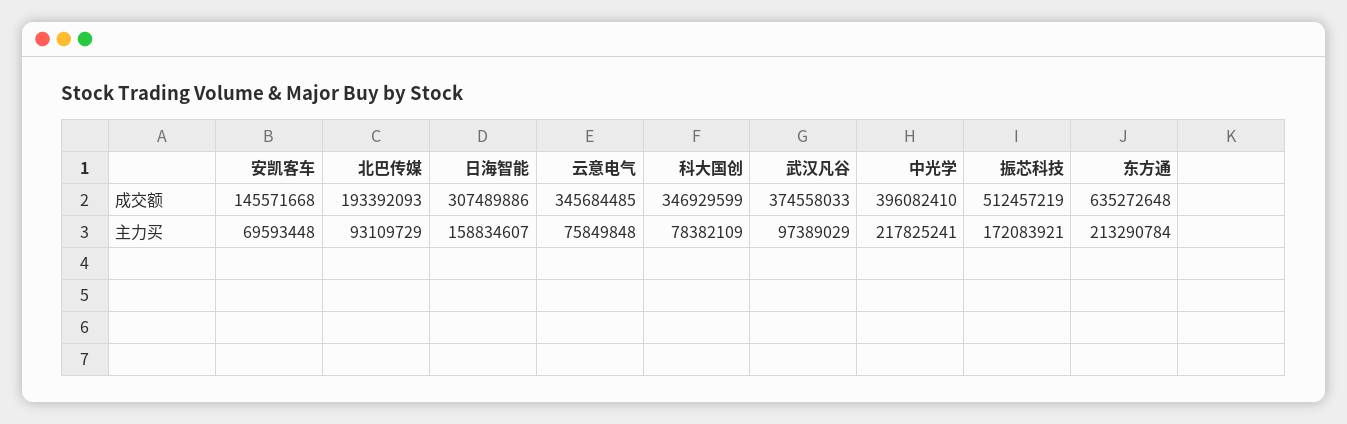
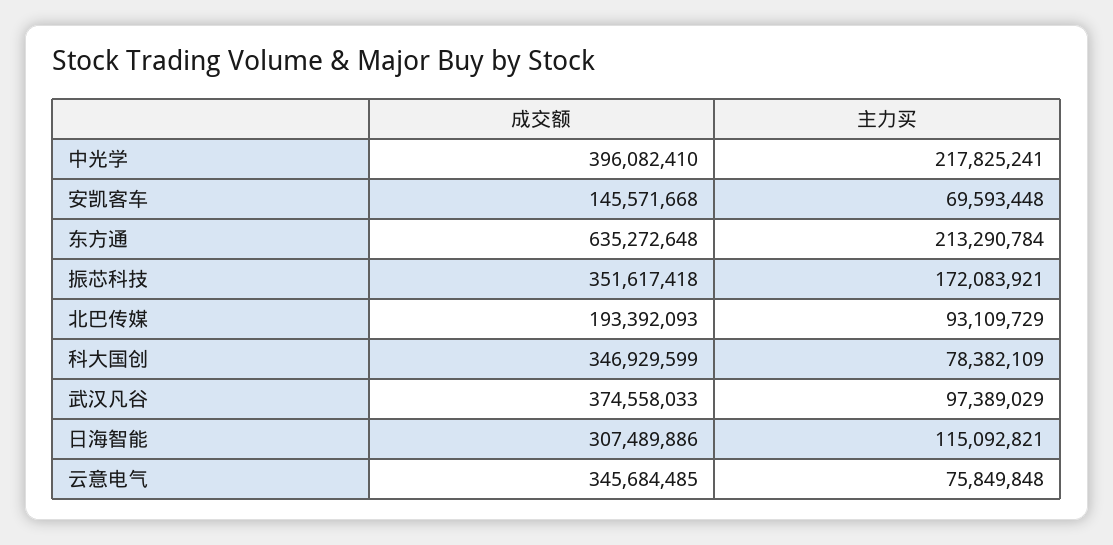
  {
    "安凯客车": {
      "成交额": 145571668,
      "主力买": 69593448
    },
    "北巴传媒": {
      "成交额": 193392093,
      "主力买": 93109729
    },
    "日海智能": {
      "成交额": 307489886,
-     "主力买": 158834607
+     "主力买": 115092821
    },
    "云意电气": {
      "成交额": 345684485,
      "主力买": 75849848
    },
    "科大国创": {
      "成交额": 346929599,
      "主力买": 78382109
    },
    "武汉凡谷": {
      "成交额": 374558033,
      "主力买": 97389029
    },
    "中光学": {
      "成交额": 396082410,
      "主力买": 217825241
    },
    "振芯科技": {
-     "成交额": 512457219,
+     "成交额": 351617418,
      "主力买": 172083921
    },
    "东方通": {
      "成交额": 635272648,
      "主力买": 213290784
    }
  }

